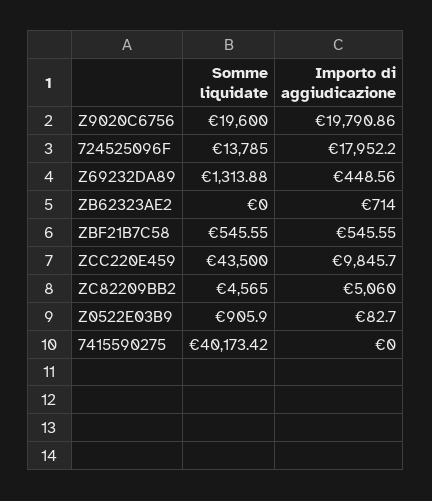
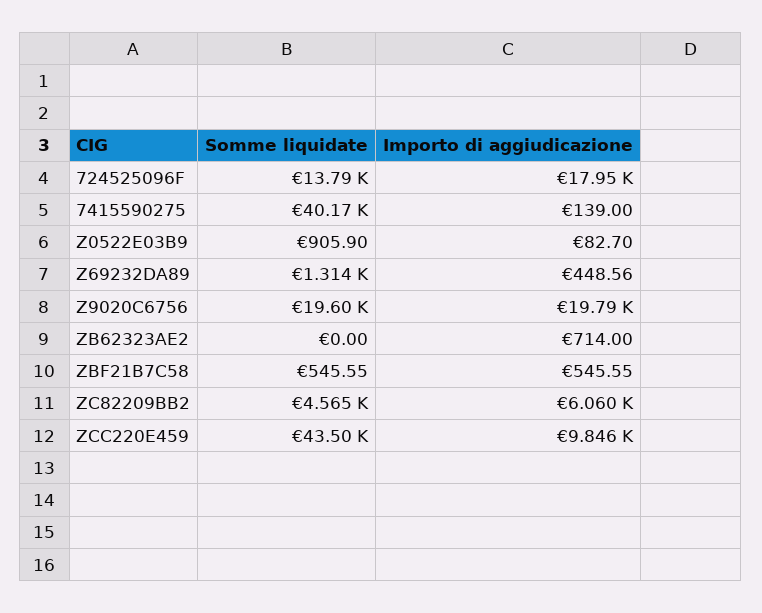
  {
    "Somme liquidate": {
      "Z9020C6756": 19600,
      "724525096F": 13785,
      "Z69232DA89": 1313.88,
      "ZB62323AE2": 0,
      "ZBF21B7C58": 545.55,
      "ZCC220E459": 43500,
      "ZC82209BB2": 4565,
      "Z0522E03B9": 905.9,
      "7415590275": 40173.42
    },
    "Importo di aggiudicazione": {
      "Z9020C6756": 19790.86,
      "724525096F": 17952.2,
      "Z69232DA89": 448.56,
      "ZB62323AE2": 714,
      "ZBF21B7C58": 545.55,
      "ZCC220E459": 9845.7,
-     "ZC82209BB2": 5060,
+     "ZC82209BB2": 6060,
      "Z0522E03B9": 82.7,
-     "7415590275": 0
+     "7415590275": 139
    }
  }

